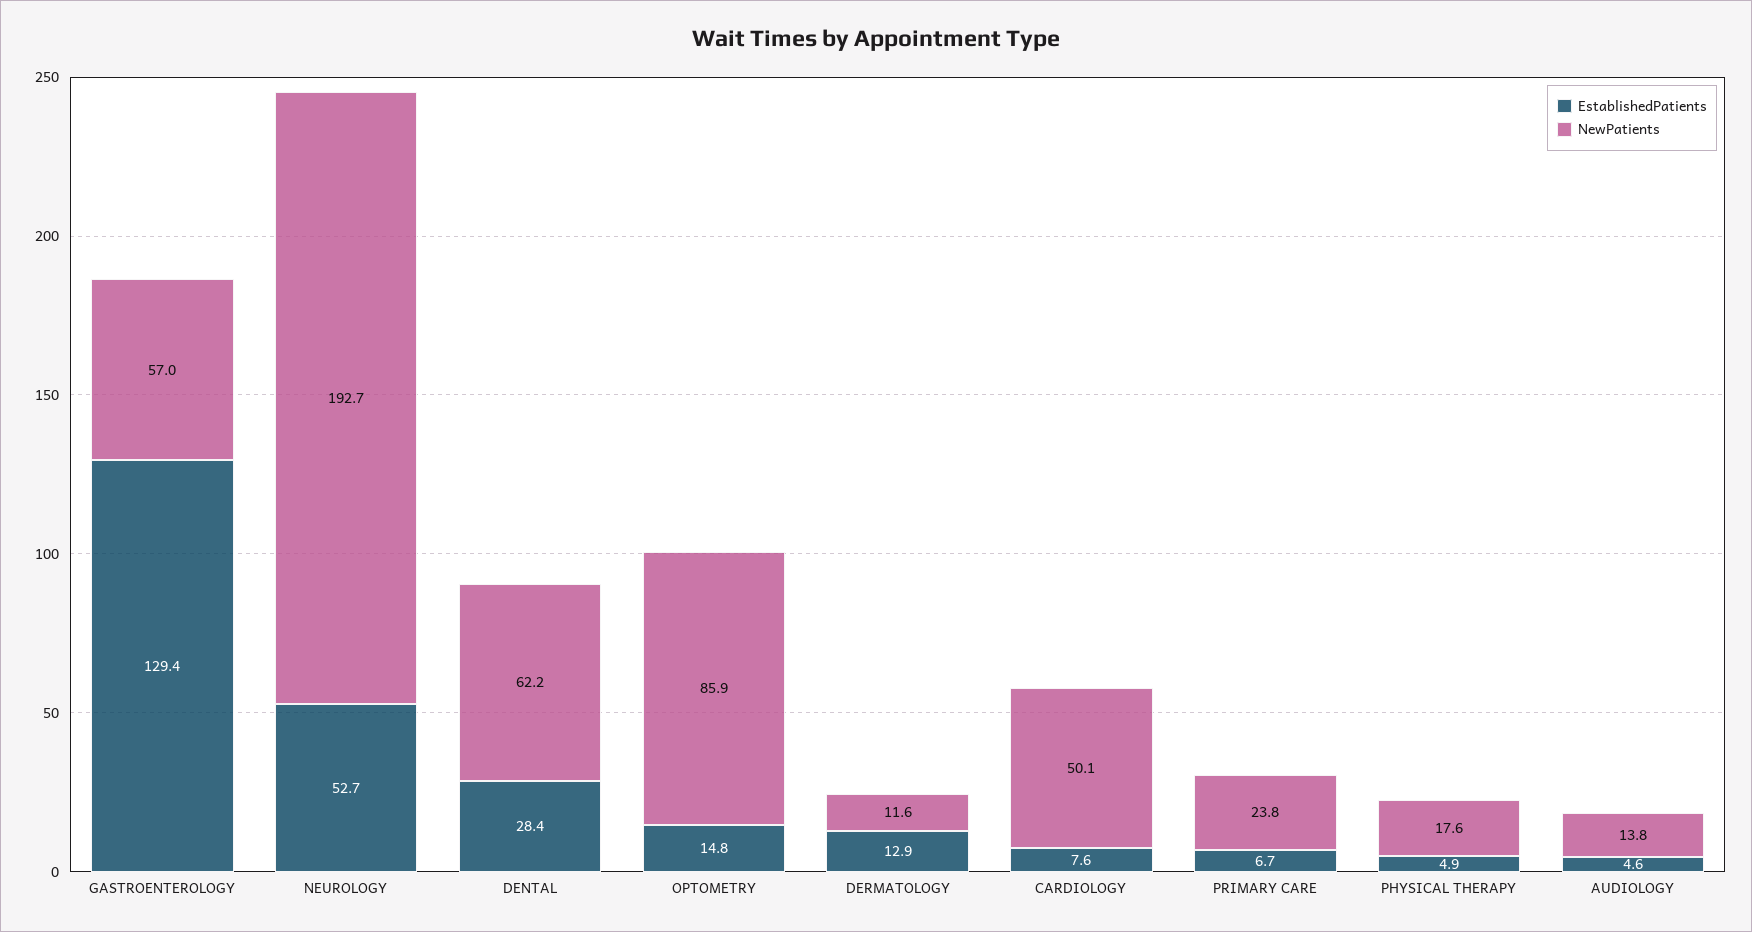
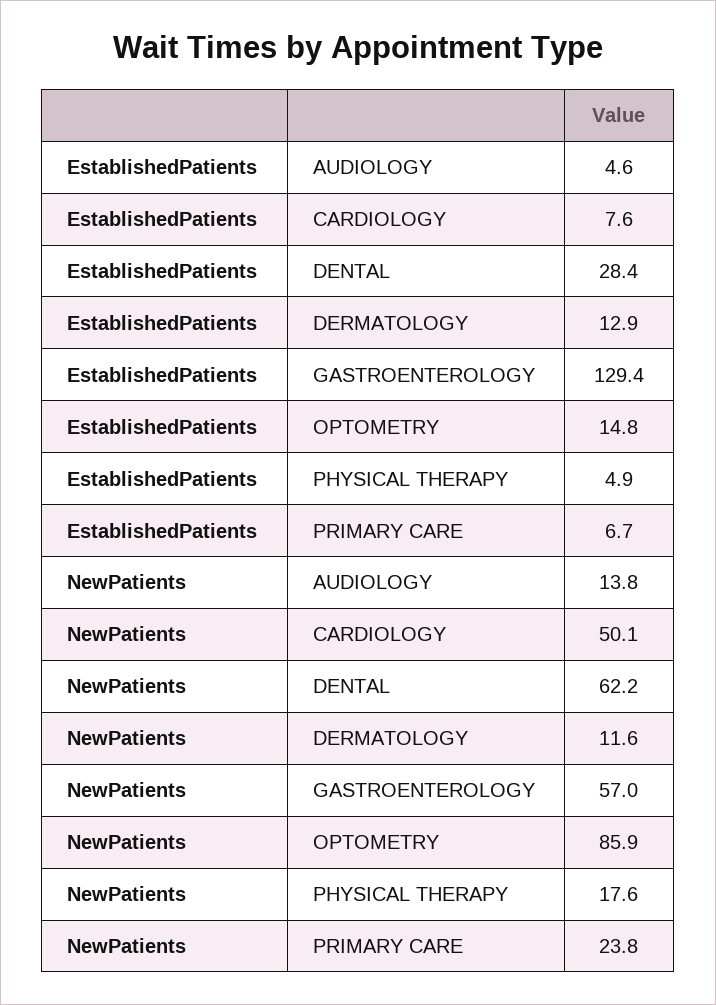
  {
    "EstablishedPatients": {
      "GASTROENTEROLOGY": 129.4,
-     "NEUROLOGY": 52.7,
      "DENTAL": 28.4,
      "OPTOMETRY": 14.8,
      "DERMATOLOGY": 12.9,
      "CARDIOLOGY": 7.6,
      "PRIMARY CARE": 6.7,
      "PHYSICAL THERAPY": 4.9,
      "AUDIOLOGY": 4.6
    },
    "NewPatients": {
      "GASTROENTEROLOGY": 57,
-     "NEUROLOGY": 192.7,
      "DENTAL": 62.2,
      "OPTOMETRY": 85.9,
      "DERMATOLOGY": 11.6,
      "CARDIOLOGY": 50.1,
      "PRIMARY CARE": 23.8,
      "PHYSICAL THERAPY": 17.6,
      "AUDIOLOGY": 13.8
    }
  }

